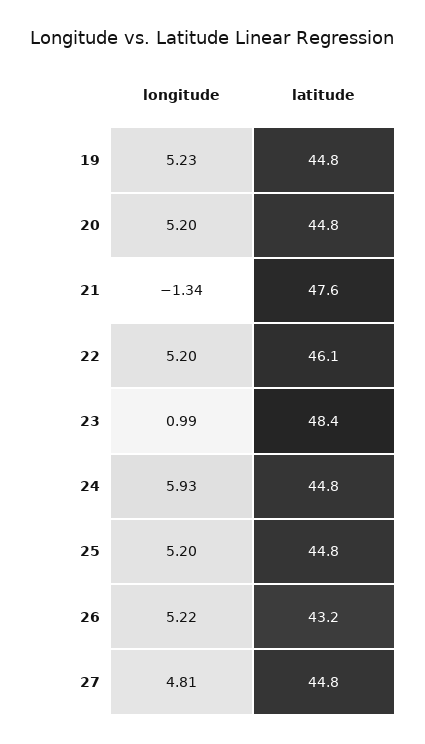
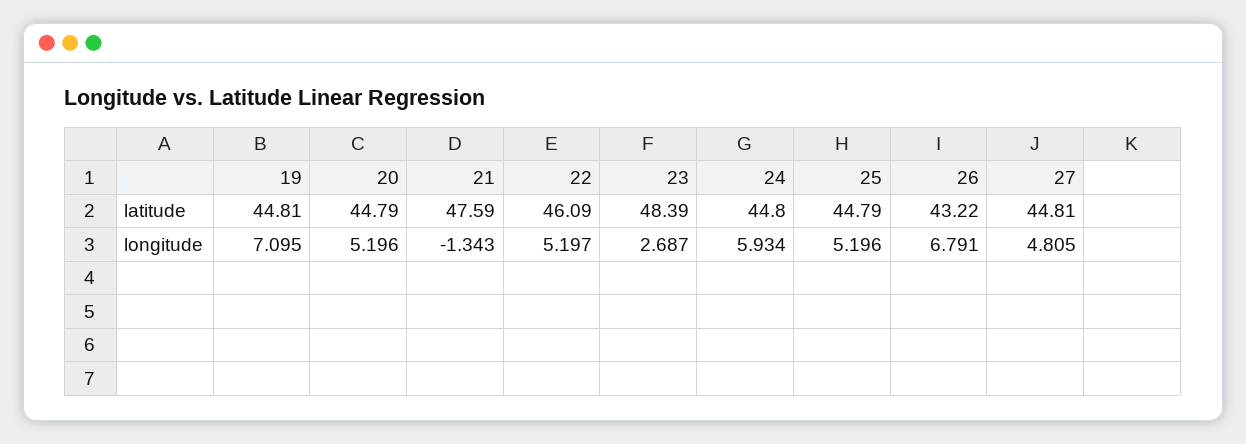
  {
    "longitude": {
-     "19": 5.23,
+     "19": 7.095,
      "20": 5.196,
      "21": -1.343,
      "22": 5.197,
-     "23": 0.99,
+     "23": 2.687,
      "24": 5.934,
      "25": 5.196,
-     "26": 5.22,
+     "26": 6.791,
      "27": 4.805
    },
    "latitude": {
      "19": 44.81,
      "20": 44.79,
      "21": 47.59,
      "22": 46.09,
      "23": 48.39,
      "24": 44.8,
      "25": 44.79,
      "26": 43.22,
      "27": 44.81
    }
  }

